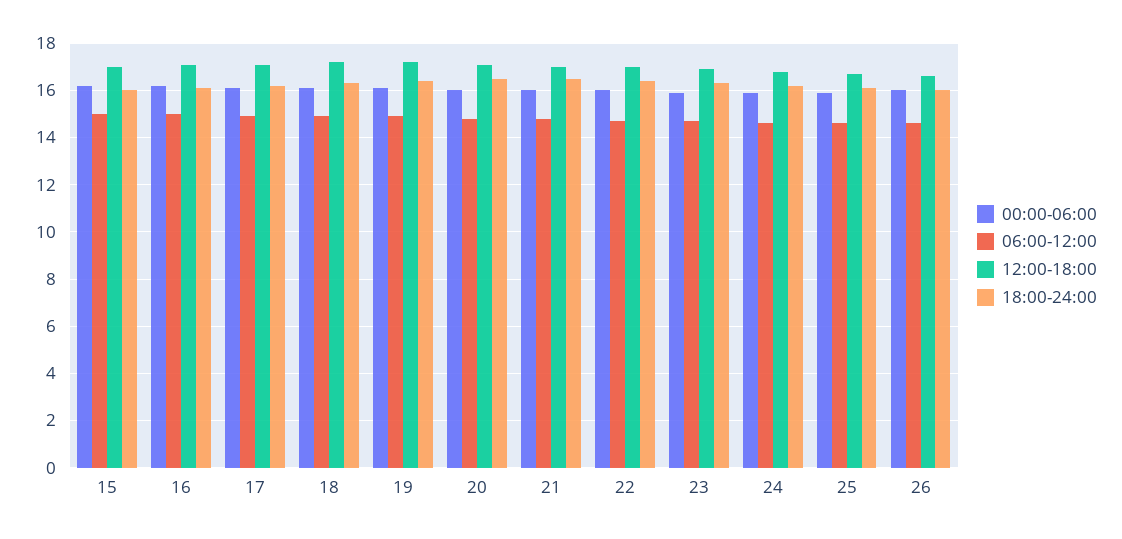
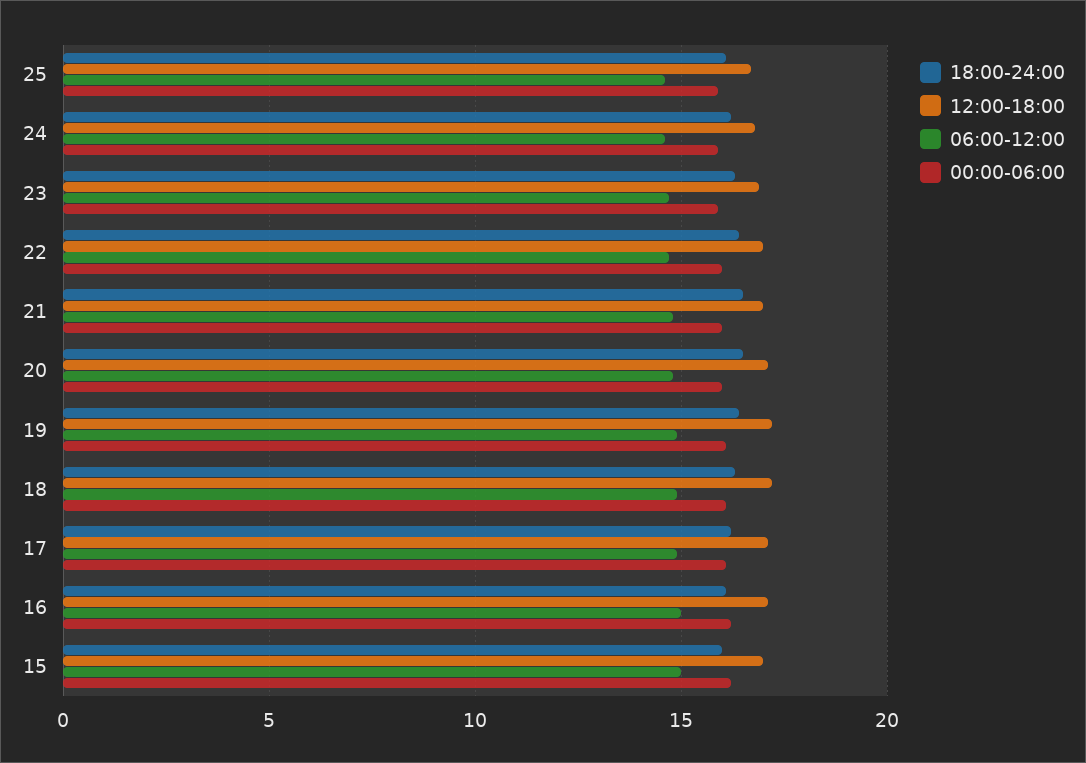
  {
    "00:00-06:00": {
      "15": 16,
      "16": 16,
      "17": 16,
      "18": 16,
      "19": 16,
      "20": 16,
      "21": 16,
      "22": 16,
      "23": 16,
      "24": 16,
-     "25": 16,
+     "25": 16
-     "26": 16
    },
    "06:00-12:00": {
      "15": 15,
      "16": 15,
      "17": 15,
      "18": 15,
      "19": 15,
      "20": 15,
      "21": 15,
      "22": 14.5,
      "23": 14.5,
      "24": 14.5,
-     "25": 14.5,
+     "25": 14.5
-     "26": 14.5
    },
    "12:00-18:00": {
      "15": 17,
      "16": 17,
      "17": 17,
      "18": 17,
      "19": 17,
      "20": 17,
      "21": 17,
      "22": 17,
      "23": 17,
      "24": 17,
-     "25": 16.5,
+     "25": 16.5
-     "26": 16.5
    },
    "18:00-24:00": {
      "15": 16,
      "16": 16,
      "17": 16,
      "18": 16.5,
      "19": 16.5,
      "20": 16.5,
      "21": 16.5,
      "22": 16.5,
      "23": 16.5,
      "24": 16,
-     "25": 16,
+     "25": 16
-     "26": 16
    }
  }

